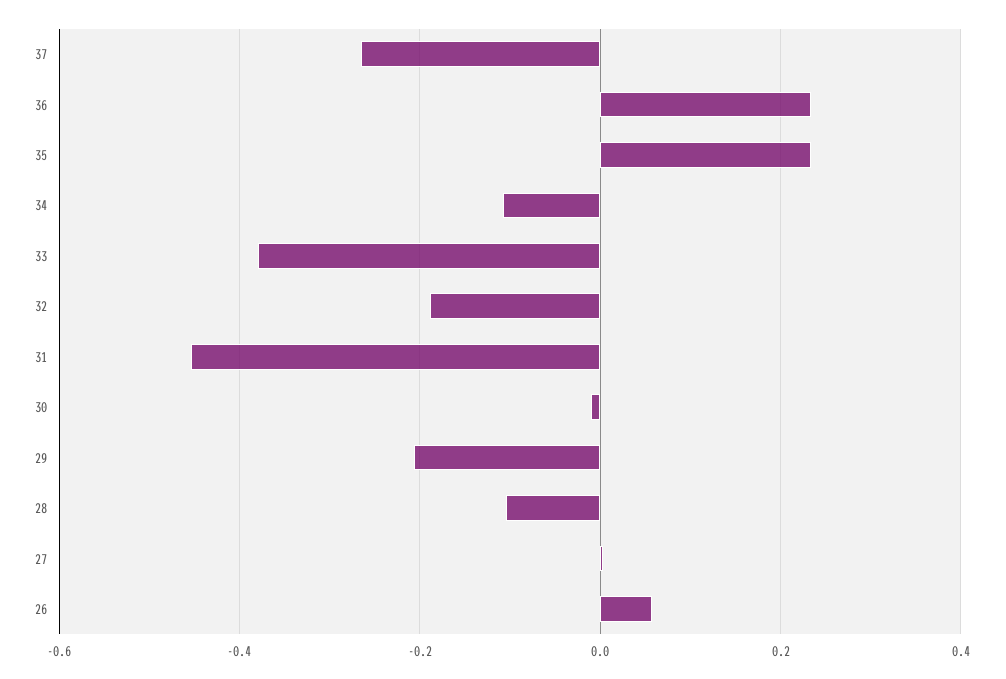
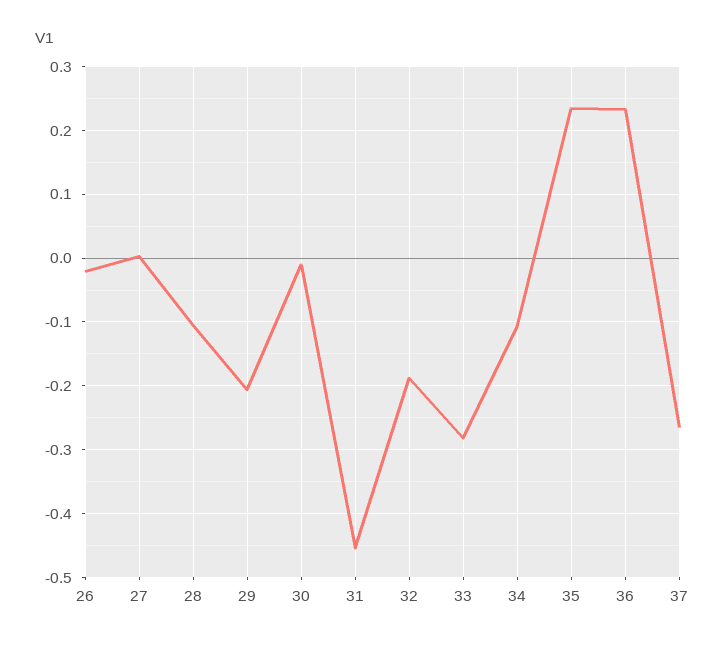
  {
    "37": -0.26,
    "36": 0.23,
    "35": 0.23,
    "34": -0.11,
-   "33": -0.38,
+   "33": -0.28,
    "32": -0.19,
    "31": -0.45,
    "30": -0.01,
    "29": -0.21,
    "28": -0.1,
    "27": 0,
-   "26": 0.06
+   "26": -0.02
  }

